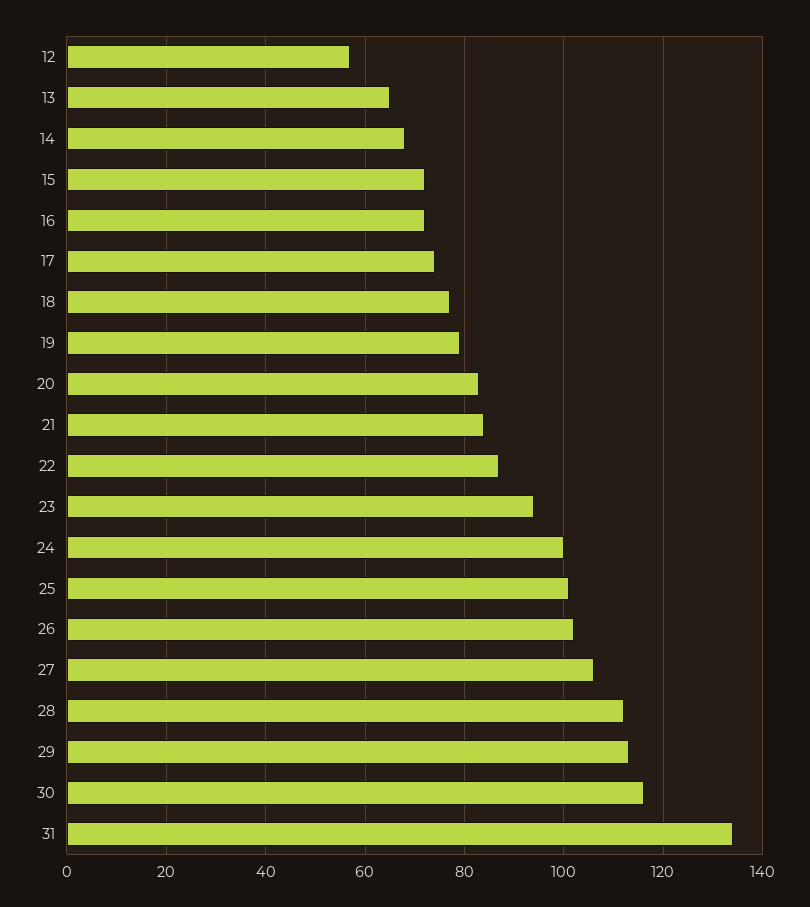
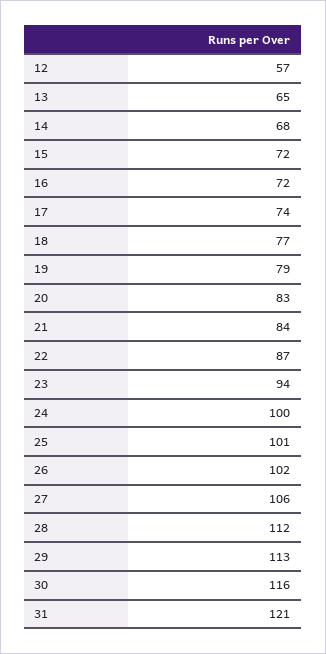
  {
    "12": 57,
    "13": 65,
    "14": 68,
    "15": 72,
    "16": 72,
    "17": 74,
    "18": 77,
    "19": 79,
    "20": 83,
    "21": 84,
    "22": 87,
    "23": 94,
    "24": 100,
    "25": 101,
    "26": 102,
    "27": 106,
    "28": 112,
    "29": 113,
    "30": 116,
-   "31": 135
+   "31": 121
  }

